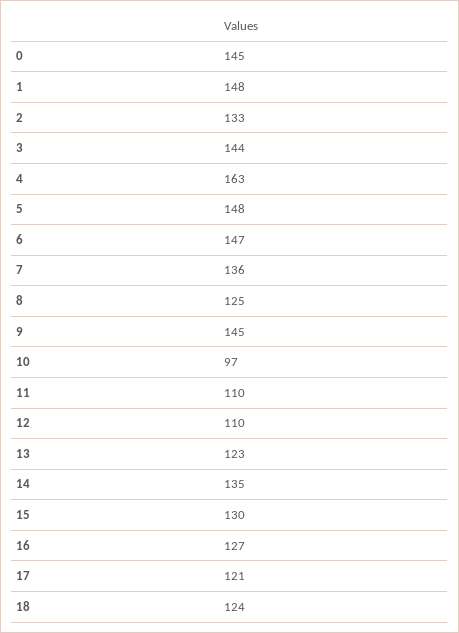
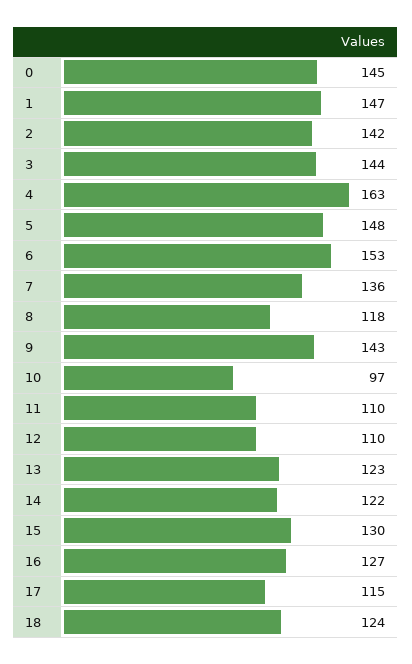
  {
    "0": 145,
-   "1": 148,
+   "1": 147,
-   "2": 133,
+   "2": 142,
    "3": 144,
    "4": 163,
    "5": 148,
-   "6": 147,
+   "6": 153,
    "7": 136,
-   "8": 125,
+   "8": 118,
-   "9": 145,
+   "9": 143,
    "10": 97,
    "11": 110,
    "12": 110,
    "13": 123,
-   "14": 135,
+   "14": 122,
    "15": 130,
    "16": 127,
-   "17": 121,
+   "17": 115,
    "18": 124
  }

